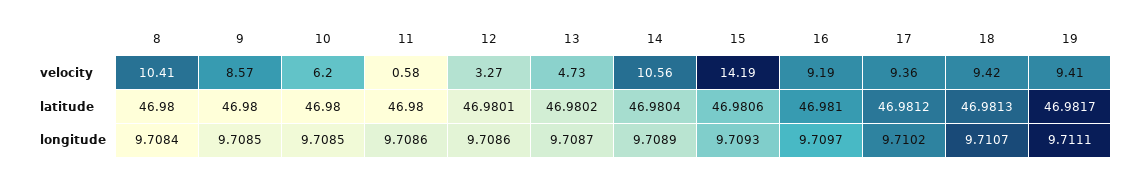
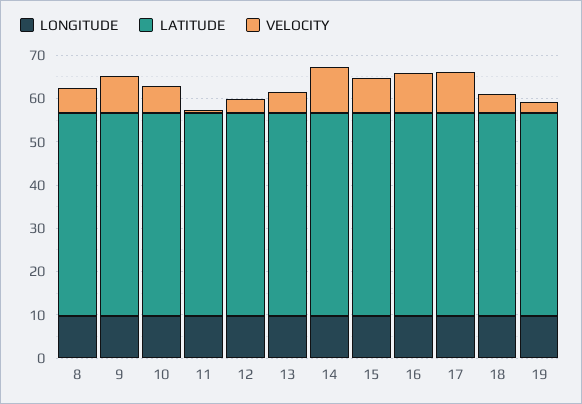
  {
    "velocity": {
-     "8": 10.41,
+     "8": 6,
      "9": 8.57,
      "10": 6.2,
      "11": 0.58,
      "12": 3.27,
      "13": 4.73,
      "14": 10.56,
-     "15": 14.19,
+     "15": 8,
      "16": 9.19,
      "17": 9.36,
-     "18": 9.42,
+     "18": 4,
-     "19": 9.41
+     "19": 2
    },
    "latitude": {
      "8": 46.98,
      "9": 46.98,
      "10": 46.98,
      "11": 46.98,
      "12": 46.9801,
      "13": 46.9802,
      "14": 46.9804,
      "15": 46.9806,
      "16": 46.981,
      "17": 46.9812,
      "18": 46.9813,
      "19": 46.9817
    },
    "longitude": {
      "8": 9.7084,
      "9": 9.7085,
      "10": 9.7085,
      "11": 9.7086,
      "12": 9.7086,
      "13": 9.7087,
      "14": 9.7089,
      "15": 9.7093,
      "16": 9.7097,
      "17": 9.7102,
      "18": 9.7107,
      "19": 9.7111
    }
  }

